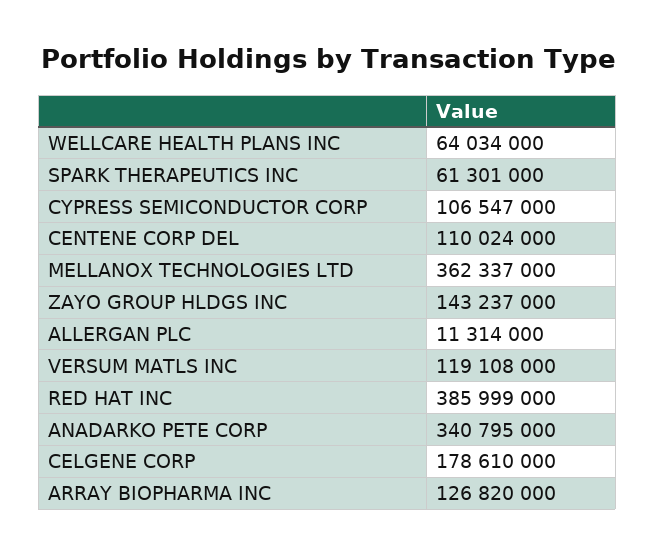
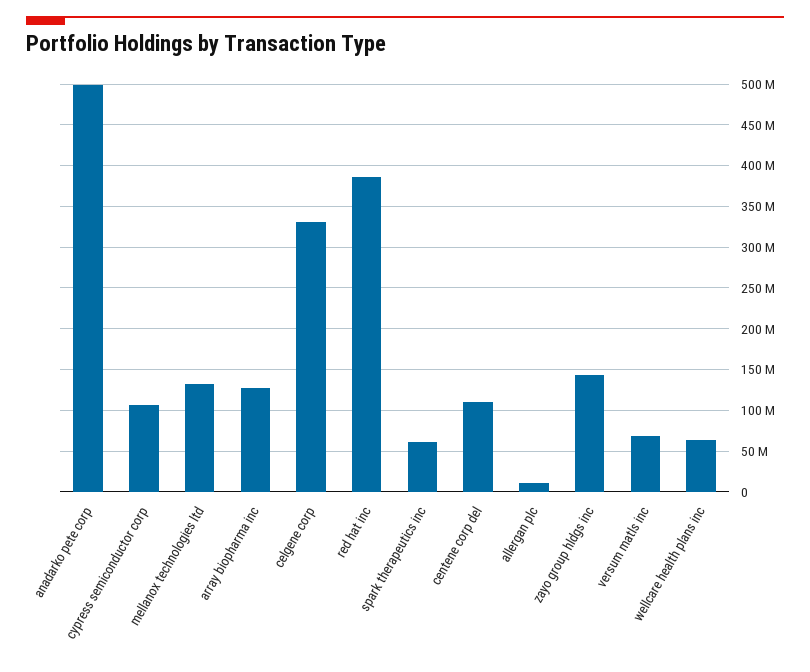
  {
    "WELLCARE HEALTH PLANS INC": 64034000,
    "SPARK THERAPEUTICS INC": 61301000,
    "CYPRESS SEMICONDUCTOR CORP": 106547000,
    "CENTENE CORP DEL": 110024000,
-   "MELLANOX TECHNOLOGIES LTD": 362337000,
+   "MELLANOX TECHNOLOGIES LTD": 130000000,
    "ZAYO GROUP HLDGS INC": 143237000,
    "ALLERGAN PLC": 11314000,
-   "VERSUM MATLS INC": 119108000,
+   "VERSUM MATLS INC": 70000000,
    "RED HAT INC": 385999000,
-   "ANADARKO PETE CORP": 340795000,
+   "ANADARKO PETE CORP": 500000000,
-   "CELGENE CORP": 178610000,
+   "CELGENE CORP": 330000000,
    "ARRAY BIOPHARMA INC": 126820000
  }

